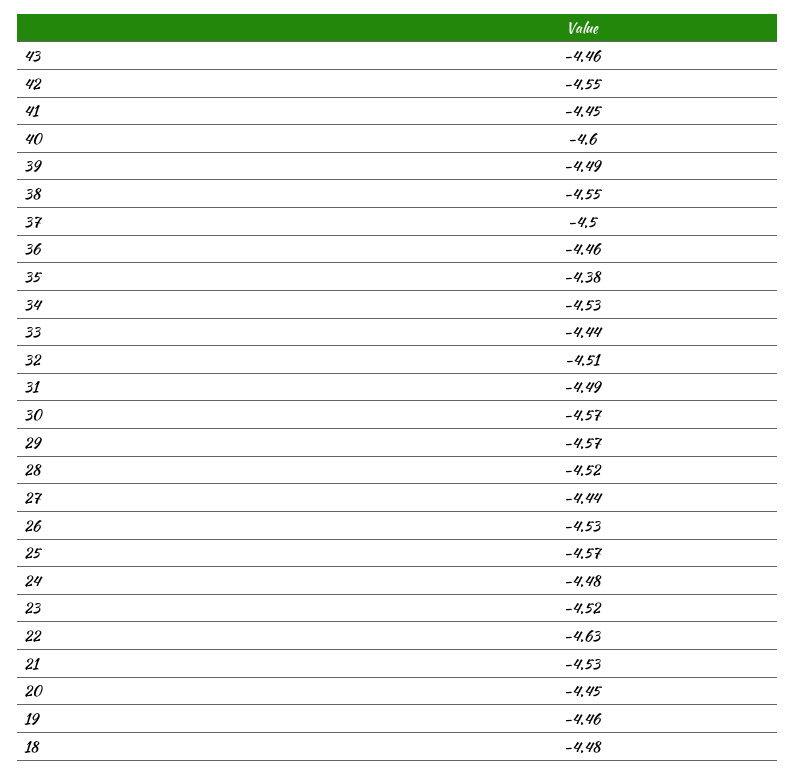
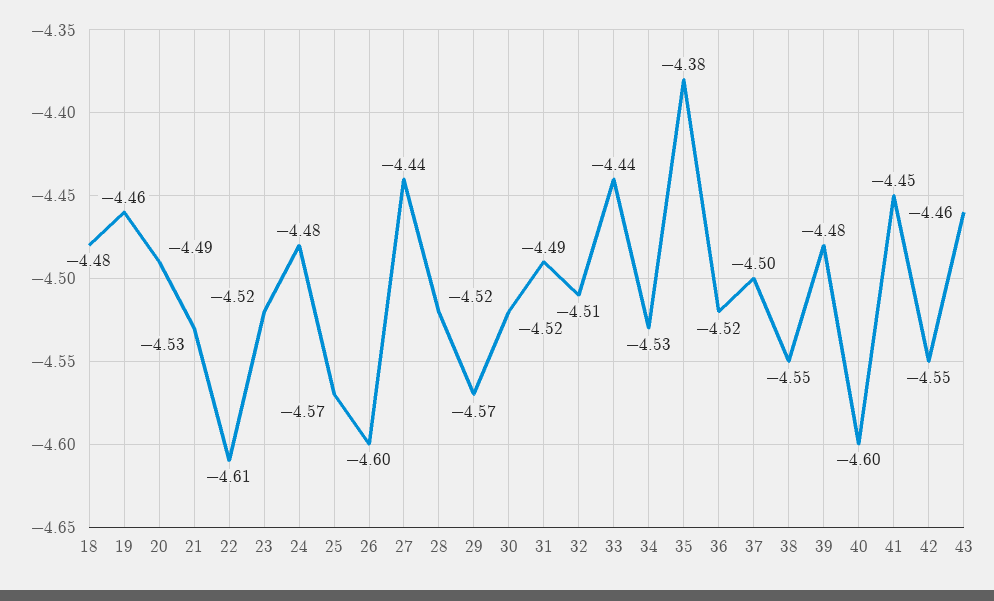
  {
    "43": -4.46,
    "42": -4.55,
    "41": -4.45,
    "40": -4.6,
-   "39": -4.49,
+   "39": -4.48,
    "38": -4.55,
    "37": -4.5,
-   "36": -4.46,
+   "36": -4.52,
    "35": -4.38,
    "34": -4.53,
    "33": -4.44,
    "32": -4.51,
    "31": -4.49,
-   "30": -4.57,
+   "30": -4.52,
    "29": -4.57,
    "28": -4.52,
    "27": -4.44,
-   "26": -4.53,
+   "26": -4.6,
    "25": -4.57,
    "24": -4.48,
    "23": -4.52,
-   "22": -4.63,
+   "22": -4.61,
    "21": -4.53,
-   "20": -4.45,
+   "20": -4.49,
    "19": -4.46,
    "18": -4.48
  }

